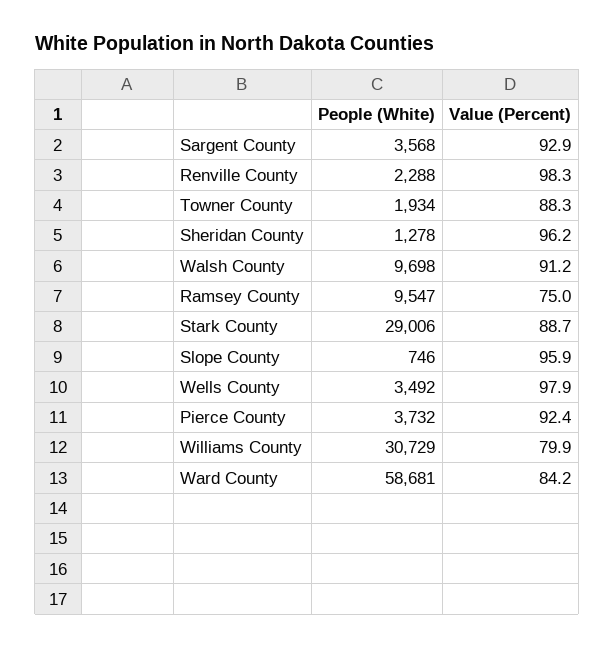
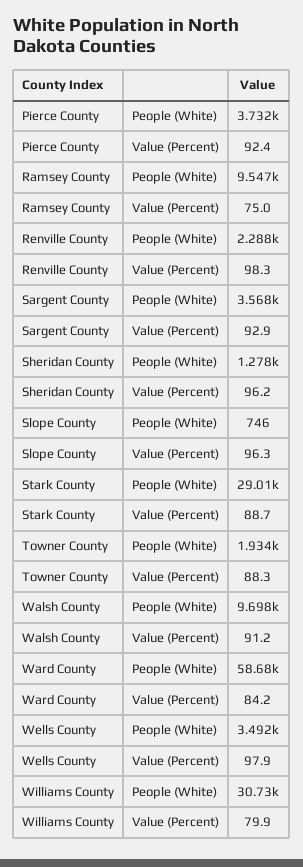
  {
    "People (White)": {
      "Sargent County": 3568,
      "Renville County": 2288,
      "Towner County": 1934,
      "Sheridan County": 1278,
      "Walsh County": 9698,
      "Ramsey County": 9547,
      "Stark County": 29006,
      "Slope County": 746,
      "Wells County": 3492,
      "Pierce County": 3732,
      "Williams County": 30729,
      "Ward County": 58681
    },
    "Value (Percent)": {
      "Sargent County": 92.9,
      "Renville County": 98.3,
      "Towner County": 88.3,
      "Sheridan County": 96.2,
      "Walsh County": 91.2,
      "Ramsey County": 75,
      "Stark County": 88.7,
-     "Slope County": 95.9,
+     "Slope County": 96.3,
      "Wells County": 97.9,
      "Pierce County": 92.4,
      "Williams County": 79.9,
      "Ward County": 84.2
    }
  }

